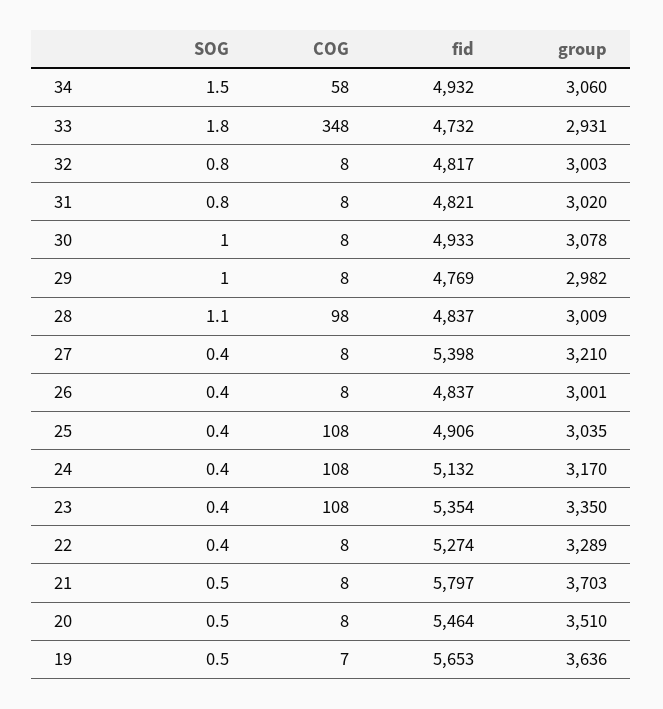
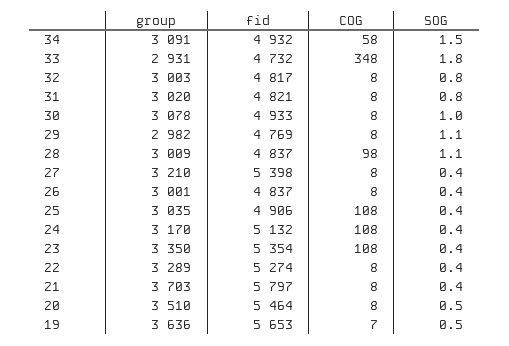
  {
    "SOG": {
      "34": 1.5,
      "33": 1.8,
      "32": 0.8,
      "31": 0.8,
      "30": 1,
-     "29": 1,
+     "29": 1.1,
      "28": 1.1,
      "27": 0.4,
      "26": 0.4,
      "25": 0.4,
      "24": 0.4,
      "23": 0.4,
      "22": 0.4,
-     "21": 0.5,
+     "21": 0.4,
      "20": 0.5,
      "19": 0.5
    },
    "COG": {
      "34": 58,
      "33": 348,
      "32": 8,
      "31": 8,
      "30": 8,
      "29": 8,
      "28": 98,
      "27": 8,
      "26": 8,
      "25": 108,
      "24": 108,
      "23": 108,
      "22": 8,
      "21": 8,
      "20": 8,
      "19": 7
    },
    "fid": {
      "34": 4932,
      "33": 4732,
      "32": 4817,
      "31": 4821,
      "30": 4933,
      "29": 4769,
      "28": 4837,
      "27": 5398,
      "26": 4837,
      "25": 4906,
      "24": 5132,
      "23": 5354,
      "22": 5274,
      "21": 5797,
      "20": 5464,
      "19": 5653
    },
    "group": {
-     "34": 3060,
+     "34": 3091,
      "33": 2931,
      "32": 3003,
      "31": 3020,
      "30": 3078,
      "29": 2982,
      "28": 3009,
      "27": 3210,
      "26": 3001,
      "25": 3035,
      "24": 3170,
      "23": 3350,
      "22": 3289,
      "21": 3703,
      "20": 3510,
      "19": 3636
    }
  }

